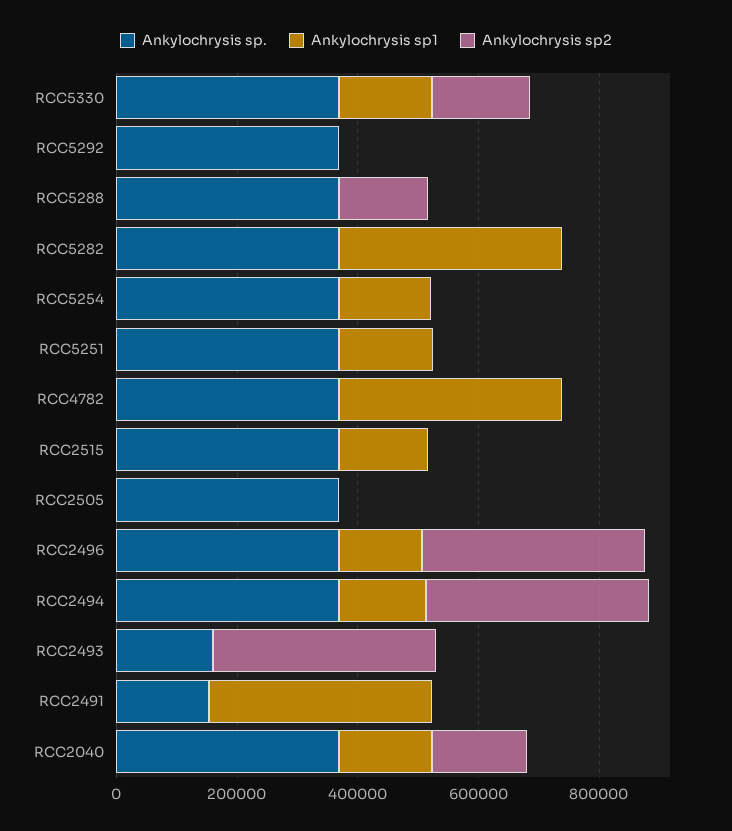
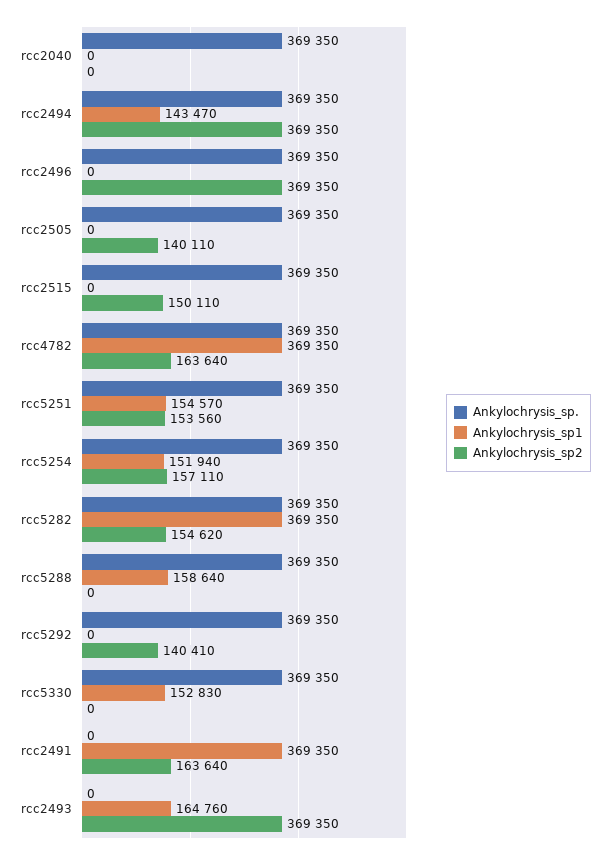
  {
    "Ankylochrysis sp.": {
      "RCC5330": 369350,
      "RCC5292": 369350,
      "RCC5288": 369350,
      "RCC5282": 369350,
      "RCC5254": 369350,
      "RCC5251": 369350,
      "RCC4782": 369350,
      "RCC2515": 369350,
      "RCC2505": 369350,
      "RCC2496": 369350,
      "RCC2494": 369350,
-     "RCC2493": 150000,
+     "RCC2493": 0,
-     "RCC2491": 150000,
+     "RCC2491": 0,
      "RCC2040": 369350
    },
    "Ankylochrysis sp1": {
      "RCC5330": 152830,
      "RCC5292": 0,
-     "RCC5288": 0,
+     "RCC5288": 158640,
      "RCC5282": 369350,
      "RCC5254": 151940,
      "RCC5251": 154570,
      "RCC4782": 369350,
-     "RCC2515": 150000,
+     "RCC2515": 0,
      "RCC2505": 0,
-     "RCC2496": 150000,
+     "RCC2496": 0,
      "RCC2494": 143470,
-     "RCC2493": 0,
+     "RCC2493": 164760,
      "RCC2491": 369350,
-     "RCC2040": 150000
+     "RCC2040": 0
    },
    "Ankylochrysis sp2": {
-     "RCC5330": 150000,
+     "RCC5330": 0,
-     "RCC5292": 0,
+     "RCC5292": 140410,
-     "RCC5288": 150000,
+     "RCC5288": 0,
-     "RCC5282": 0,
+     "RCC5282": 154620,
-     "RCC5254": 0,
+     "RCC5254": 157110,
-     "RCC5251": 0,
+     "RCC5251": 153560,
-     "RCC4782": 0,
+     "RCC4782": 163640,
-     "RCC2515": 0,
+     "RCC2515": 150110,
-     "RCC2505": 0,
+     "RCC2505": 140110,
      "RCC2496": 369350,
      "RCC2494": 369350,
      "RCC2493": 369350,
-     "RCC2491": 0,
+     "RCC2491": 163640,
-     "RCC2040": 150000
+     "RCC2040": 0
    }
  }

